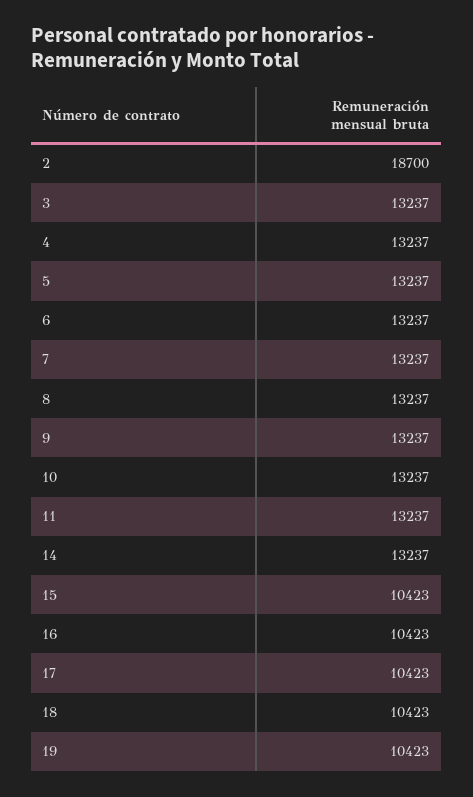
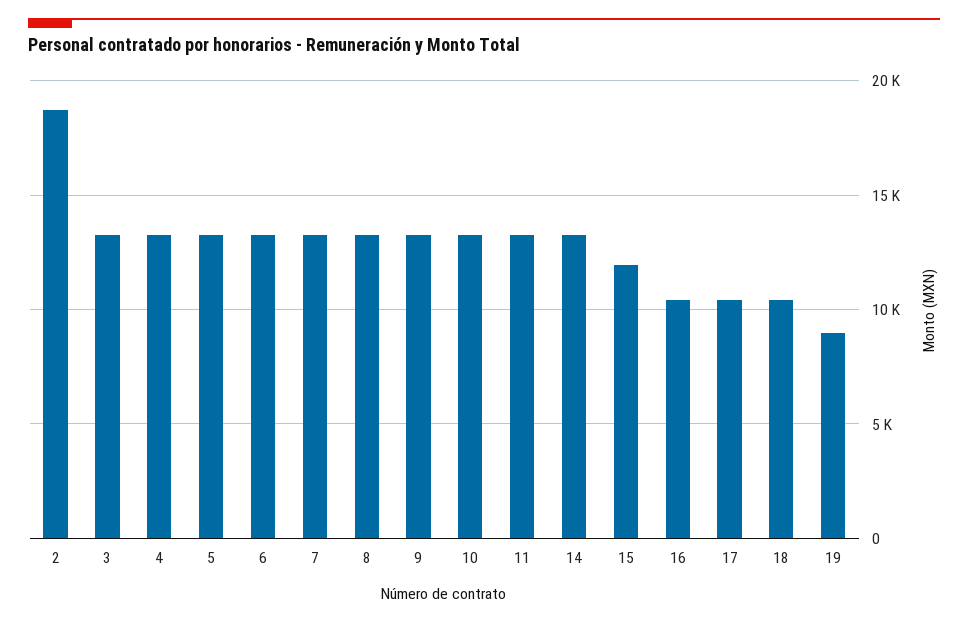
  {
    "2": 18700,
    "3": 13237,
    "4": 13237,
    "5": 13237,
    "6": 13237,
    "7": 13237,
    "8": 13237,
    "9": 13237,
    "10": 13237,
    "11": 13237,
    "14": 13237,
-   "15": 10423,
+   "15": 12000,
    "16": 10423,
    "17": 10423,
    "18": 10423,
-   "19": 10423
+   "19": 9000
  }

